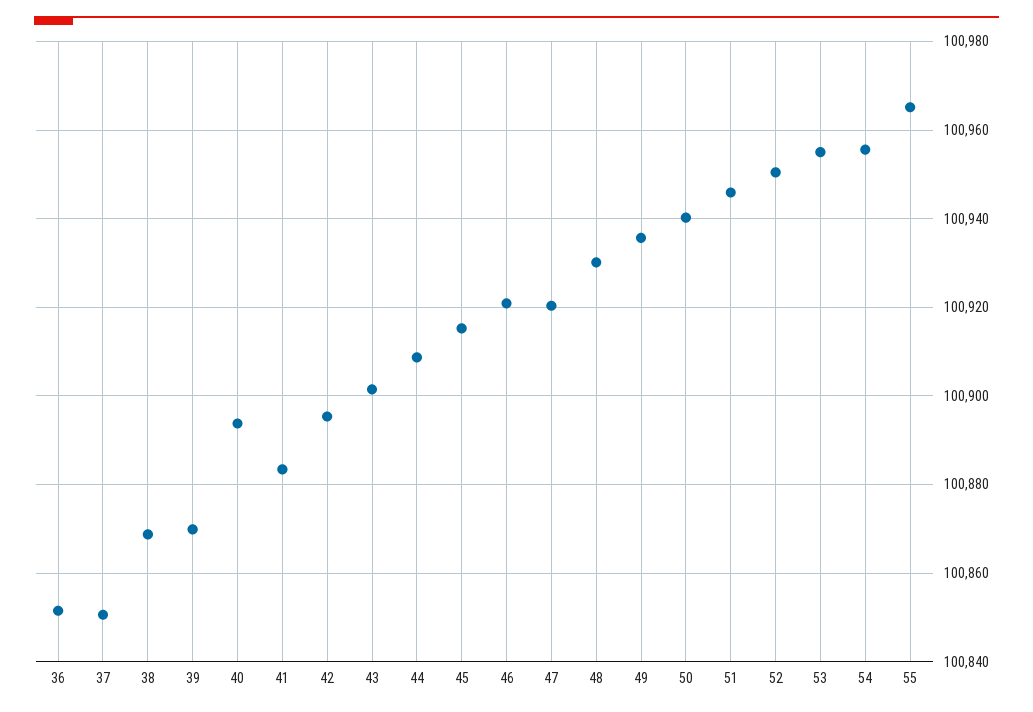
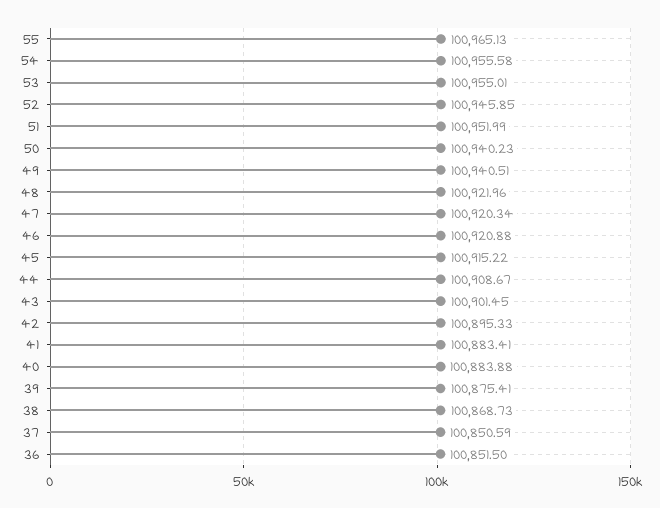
  {
    "36": 100851.5,
    "37": 100850.59,
    "38": 100868.73,
-   "39": 100870,
+   "39": 100875.41,
-   "40": 100894,
+   "40": 100883.88,
    "41": 100883.41,
    "42": 100895.33,
    "43": 100901.45,
    "44": 100908.67,
    "45": 100915.22,
    "46": 100920.88,
    "47": 100920.34,
-   "48": 100930,
+   "48": 100921.96,
-   "49": 100936,
+   "49": 100940.51,
    "50": 100940.23,
-   "51": 100946,
+   "51": 100951.99,
-   "52": 100950,
+   "52": 100945.85,
    "53": 100955.01,
    "54": 100955.58,
    "55": 100965.13
  }

